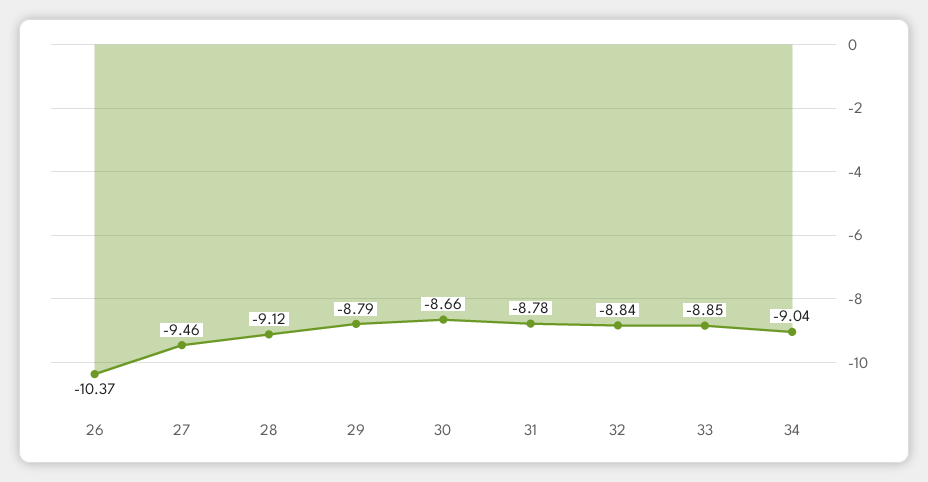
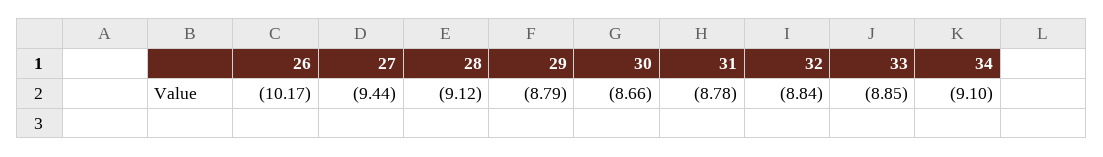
  {
-   "26": -10.37,
+   "26": -10.17,
-   "27": -9.46,
+   "27": -9.44,
    "28": -9.12,
    "29": -8.79,
    "30": -8.66,
    "31": -8.78,
    "32": -8.84,
    "33": -8.85,
-   "34": -9.04
+   "34": -9.1
  }

